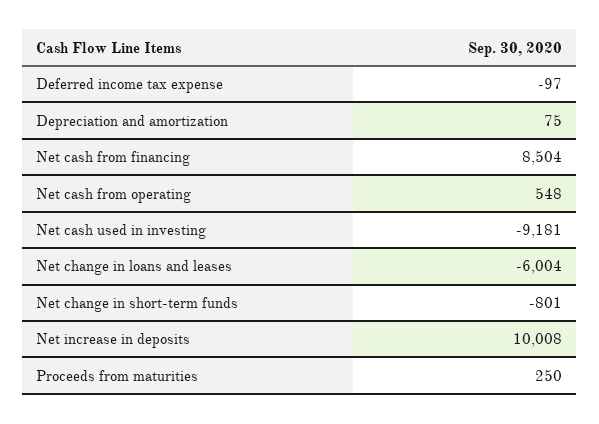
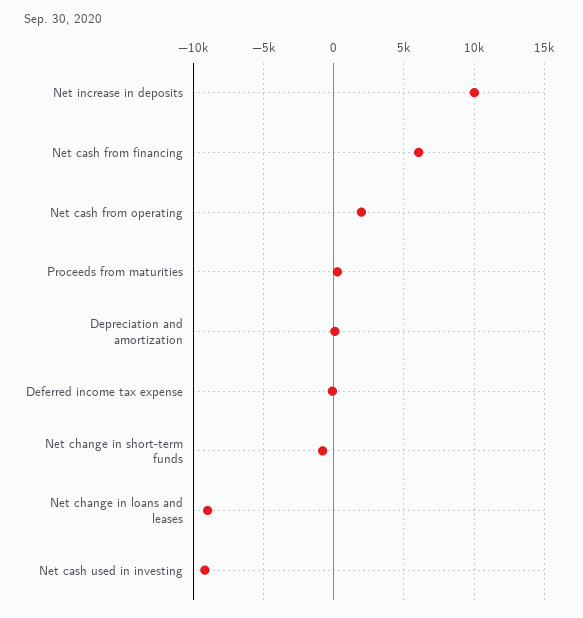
  {
    "Deferred income tax expense": -97,
    "Depreciation and amortization": 75,
-   "Net cash from financing": 8504,
+   "Net cash from financing": 6000,
-   "Net cash from operating": 548,
+   "Net cash from operating": 2000,
    "Net cash used in investing": -9181,
-   "Net change in loans and leases": -6004,
+   "Net change in loans and leases": -9000,
    "Net change in short-term funds": -801,
    "Net increase in deposits": 10008,
    "Proceeds from maturities": 250
  }

